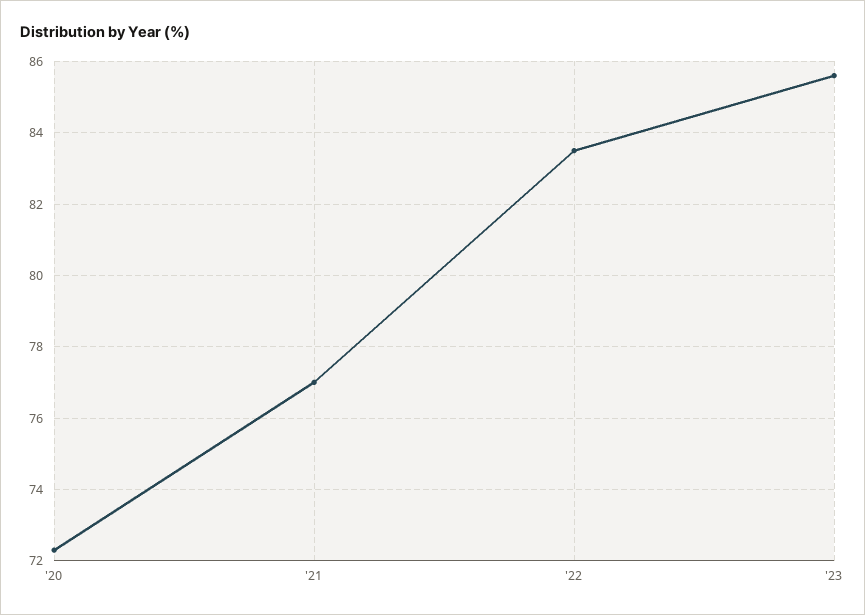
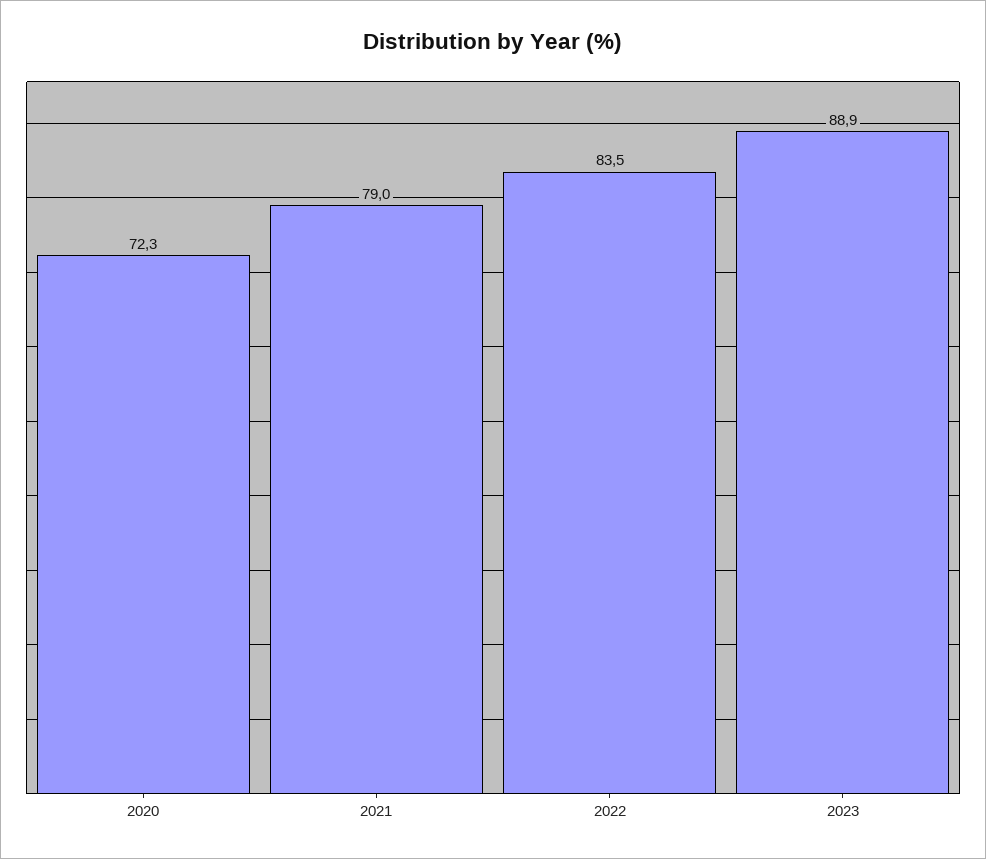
  {
    "'20": 72.3,
-   "'21": 77,
+   "'21": 79,
    "'22": 83.5,
-   "'23": 85.5
+   "'23": 88.9
  }

